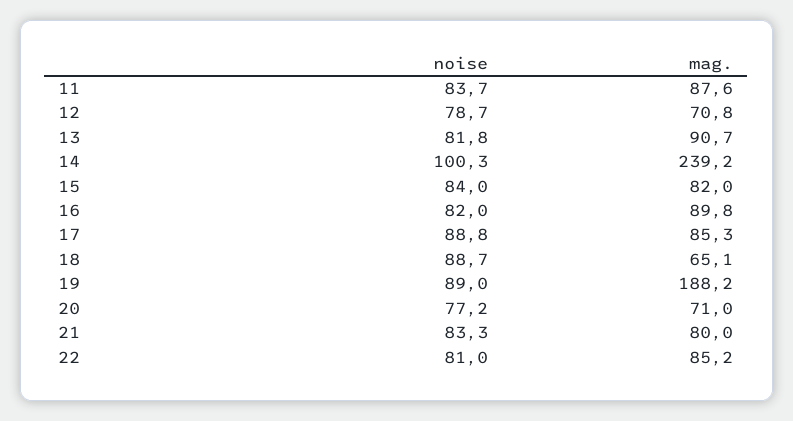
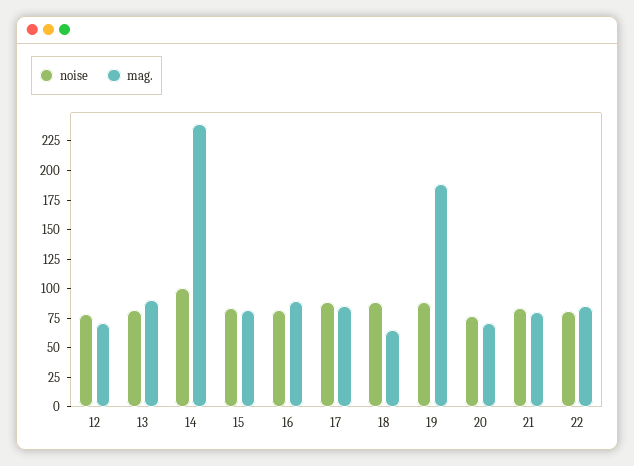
  {
    "noise": {
-     "11": 83.7,
      "12": 78.7,
      "13": 81.8,
      "14": 100.3,
      "15": 84,
      "16": 82,
      "17": 88.8,
      "18": 88.7,
      "19": 89,
      "20": 77.2,
      "21": 83.3,
      "22": 81
    },
    "mag.": {
-     "11": 87.6,
      "12": 70.8,
      "13": 90.7,
      "14": 239.2,
      "15": 82,
      "16": 89.8,
      "17": 85.3,
      "18": 65.1,
      "19": 188.2,
      "20": 71,
      "21": 80,
      "22": 85.2
    }
  }

